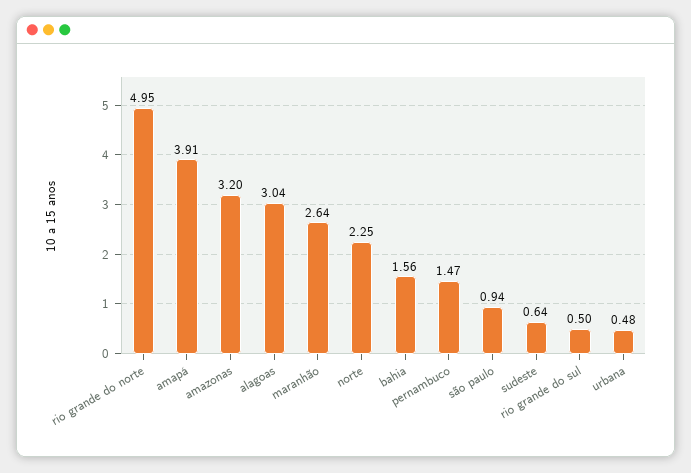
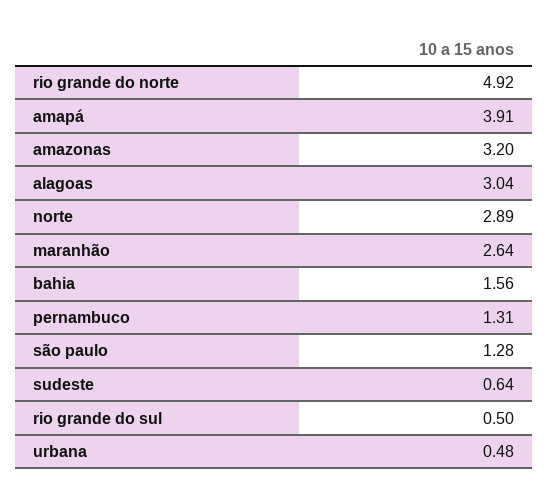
  {
-   "rio grande do norte": 4.95,
+   "rio grande do norte": 4.92,
    "amapá": 3.91,
    "amazonas": 3.2,
    "alagoas": 3.04,
    "maranhão": 2.64,
-   "norte": 2.25,
+   "norte": 2.89,
    "bahia": 1.56,
-   "pernambuco": 1.47,
+   "pernambuco": 1.31,
-   "são paulo": 0.94,
+   "são paulo": 1.28,
    "sudeste": 0.64,
    "rio grande do sul": 0.5,
    "urbana": 0.48
  }

